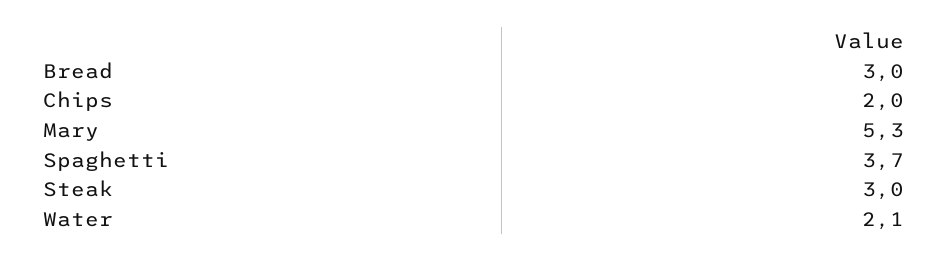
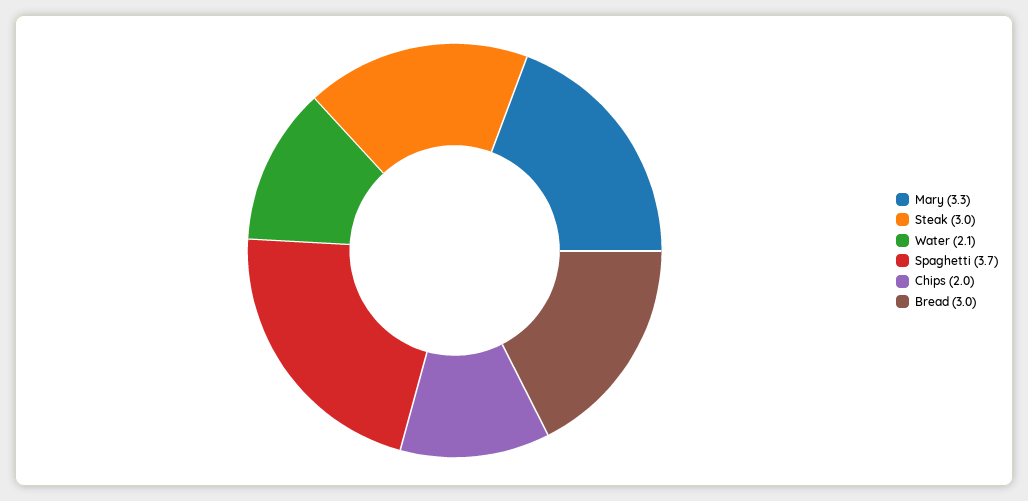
  {
    "Bread": 3,
    "Chips": 2,
-   "Mary": 5.3,
+   "Mary": 3.3,
    "Spaghetti": 3.7,
    "Steak": 3,
    "Water": 2.1
  }

